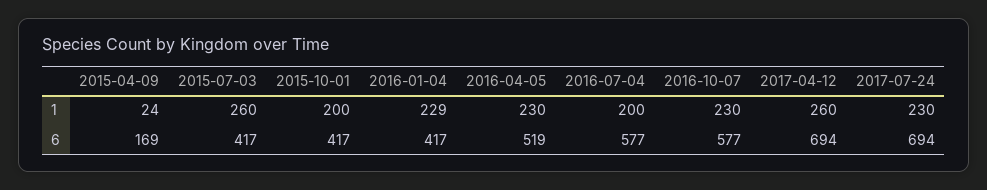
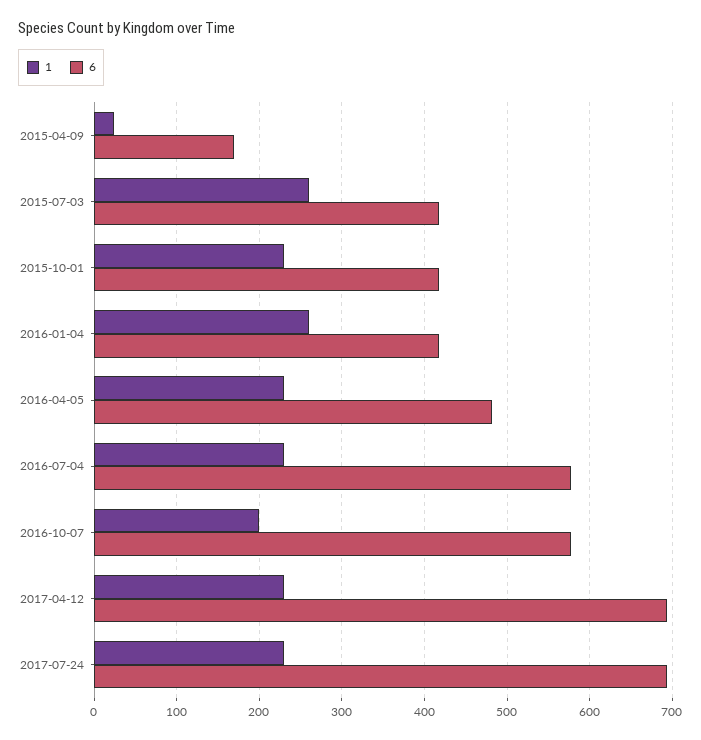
  {
    "1": {
      "2015-04-09": 24,
      "2015-07-03": 260,
-     "2015-10-01": 200,
+     "2015-10-01": 230,
-     "2016-01-04": 229,
+     "2016-01-04": 260,
      "2016-04-05": 230,
-     "2016-07-04": 200,
+     "2016-07-04": 230,
-     "2016-10-07": 230,
+     "2016-10-07": 200,
-     "2017-04-12": 260,
+     "2017-04-12": 230,
      "2017-07-24": 230
    },
    "6": {
      "2015-04-09": 169,
      "2015-07-03": 417,
      "2015-10-01": 417,
      "2016-01-04": 417,
-     "2016-04-05": 519,
+     "2016-04-05": 480,
      "2016-07-04": 577,
      "2016-10-07": 577,
      "2017-04-12": 694,
      "2017-07-24": 694
    }
  }

